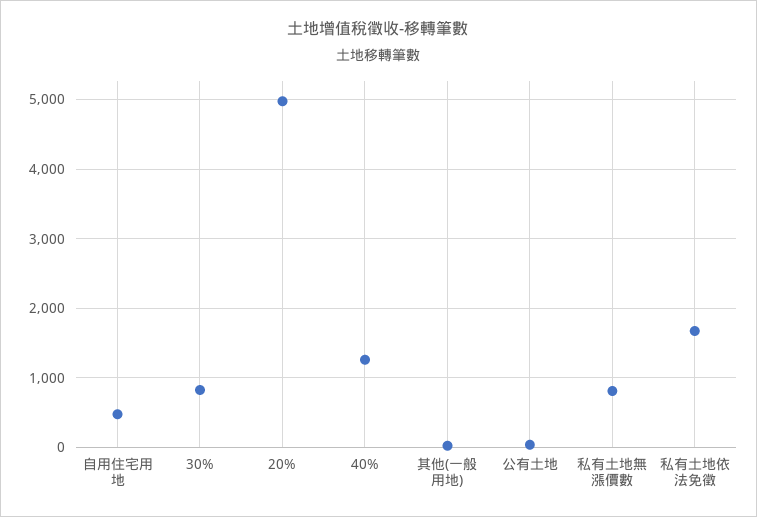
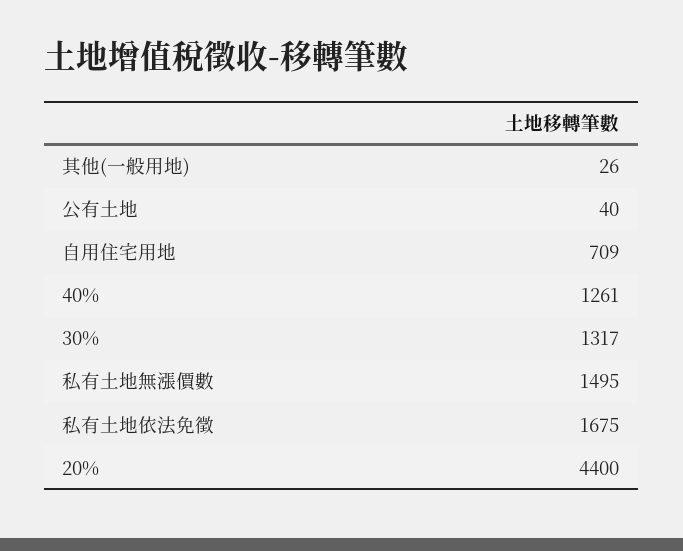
  {
-   "自用住宅用地": 500,
+   "自用住宅用地": 709,
-   "30%": 800,
+   "30%": 1317,
-   "20%": 5000,
+   "20%": 4400,
    "40%": 1261,
    "其他(一般用地)": 26,
    "公有土地": 40,
-   "私有土地無漲價數": 800,
+   "私有土地無漲價數": 1495,
    "私有土地依法免徵": 1675
  }

